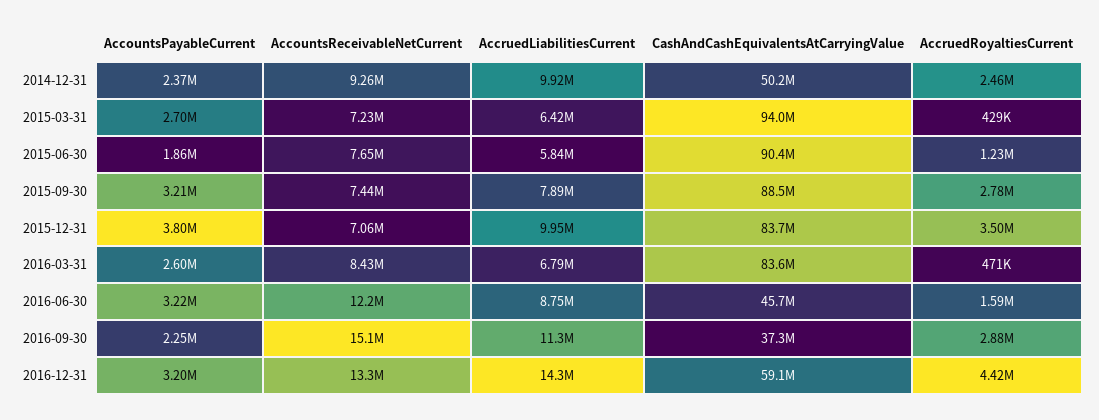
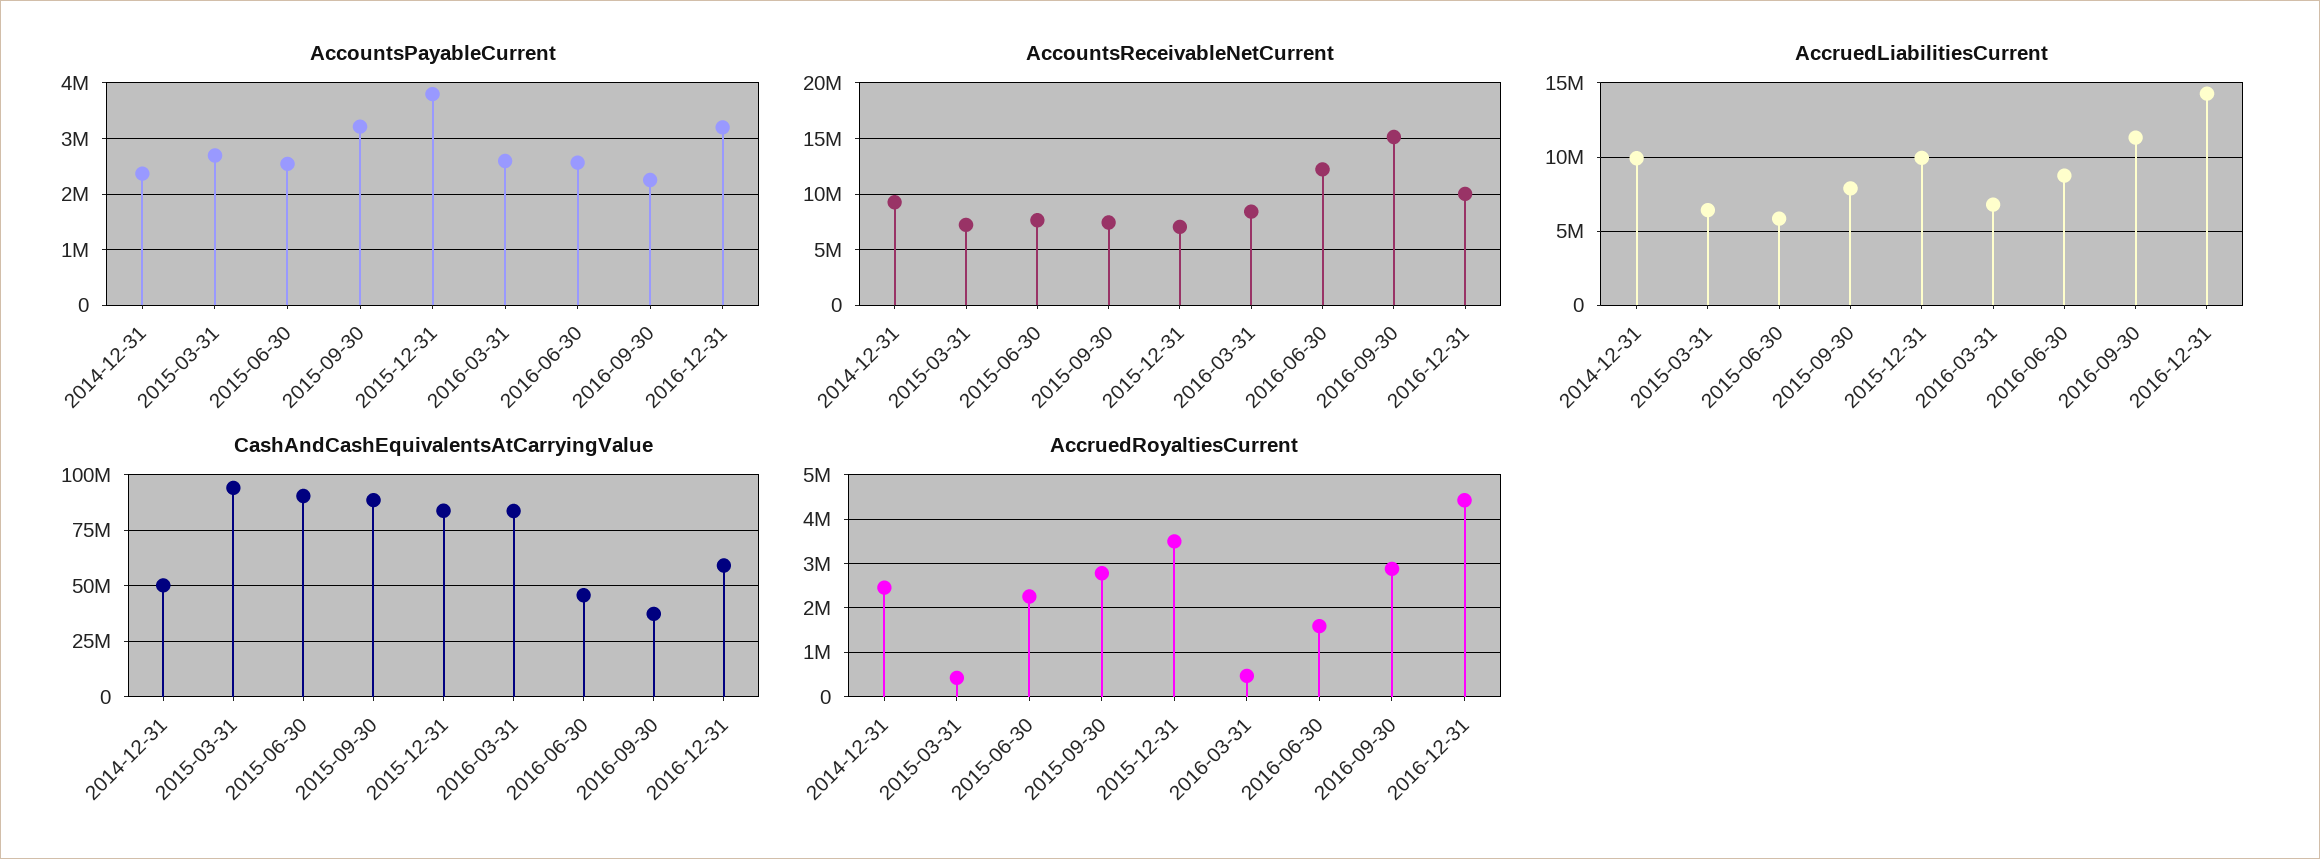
  {
    "AccountsPayableCurrent": {
      "2014-12-31": 2370000,
      "2015-03-31": 2700000,
-     "2015-06-30": 1860000,
+     "2015-06-30": 2600000,
      "2015-09-30": 3210000,
      "2015-12-31": 3800000,
      "2016-03-31": 2600000,
-     "2016-06-30": 3220000,
+     "2016-06-30": 2600000,
      "2016-09-30": 2250000,
      "2016-12-31": 3200000
    },
    "AccountsReceivableNetCurrent": {
      "2014-12-31": 9260000,
      "2015-03-31": 7230000,
      "2015-06-30": 7650000,
      "2015-09-30": 7440000,
      "2015-12-31": 7060000,
      "2016-03-31": 8430000,
      "2016-06-30": 12200000,
      "2016-09-30": 15100000,
-     "2016-12-31": 13300000
+     "2016-12-31": 10000000
    },
    "AccruedLiabilitiesCurrent": {
      "2014-12-31": 9920000,
      "2015-03-31": 6420000,
      "2015-06-30": 5840000,
      "2015-09-30": 7890000,
      "2015-12-31": 9950000,
      "2016-03-31": 6790000,
      "2016-06-30": 8750000,
      "2016-09-30": 11300000,
      "2016-12-31": 14300000
    },
    "CashAndCashEquivalentsAtCarryingValue": {
      "2014-12-31": 50200000,
      "2015-03-31": 94000000,
      "2015-06-30": 90400000,
      "2015-09-30": 88500000,
      "2015-12-31": 83700000,
      "2016-03-31": 83600000,
      "2016-06-30": 45700000,
      "2016-09-30": 37300000,
      "2016-12-31": 59100000
    },
    "AccruedRoyaltiesCurrent": {
      "2014-12-31": 2460000,
      "2015-03-31": 429000,
-     "2015-06-30": 1230000,
+     "2015-06-30": 2200000,
      "2015-09-30": 2780000,
      "2015-12-31": 3500000,
      "2016-03-31": 471000,
      "2016-06-30": 1590000,
      "2016-09-30": 2880000,
      "2016-12-31": 4420000
    }
  }

